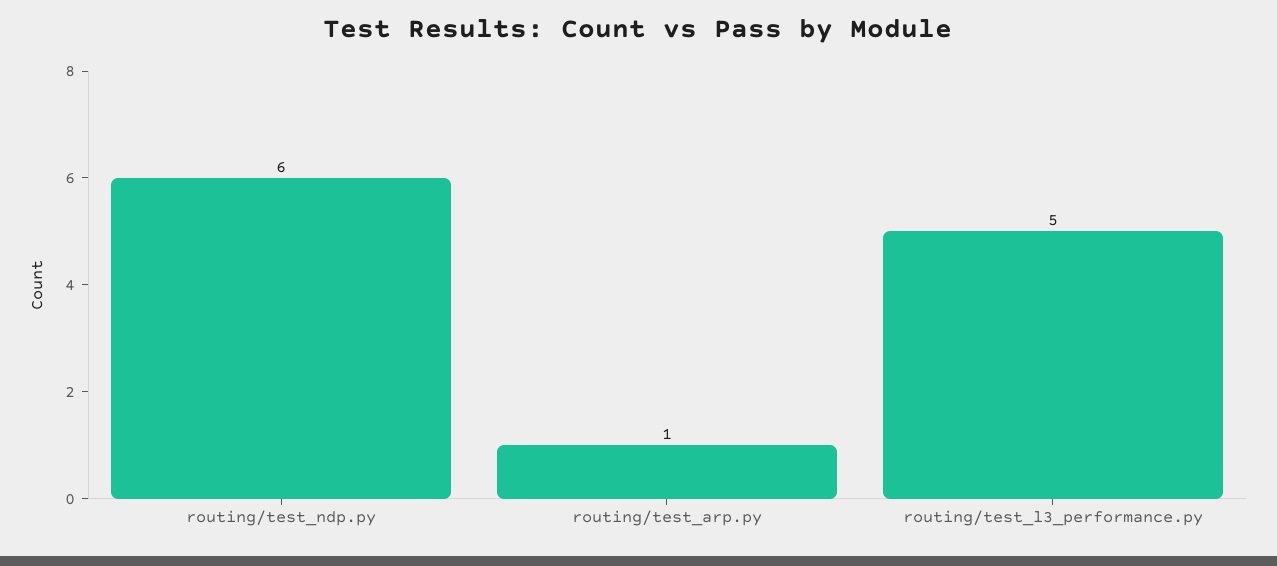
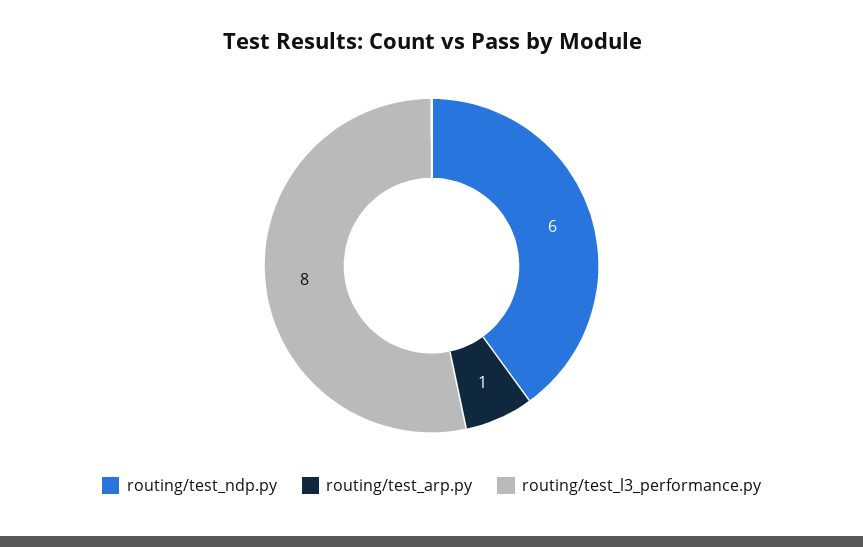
  {
    "routing/test_ndp.py": 6,
    "routing/test_arp.py": 1,
-   "routing/test_l3_performance.py": 5
+   "routing/test_l3_performance.py": 8
  }

